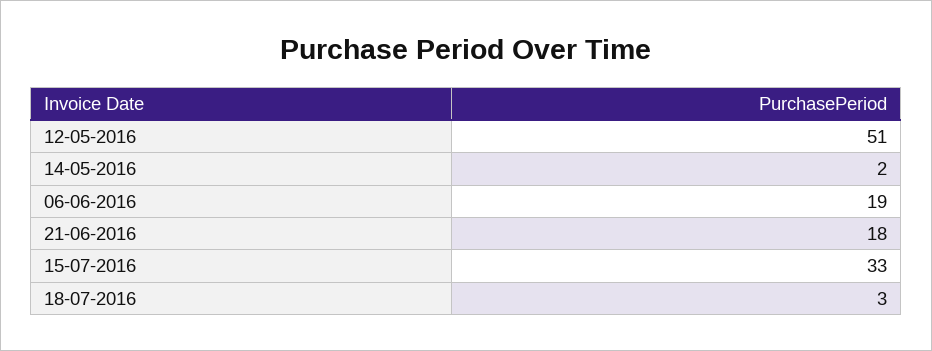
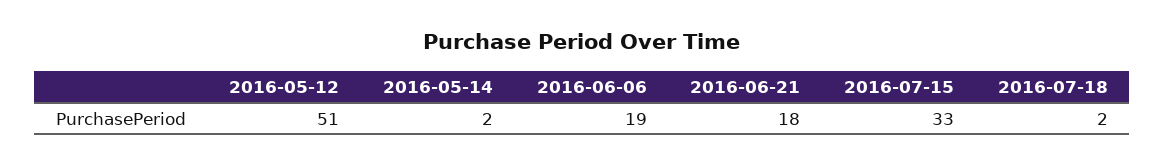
  {
    "12-05-2016": 51,
    "14-05-2016": 2,
    "06-06-2016": 19,
    "21-06-2016": 18,
    "15-07-2016": 33,
-   "18-07-2016": 3
+   "18-07-2016": 2
  }

